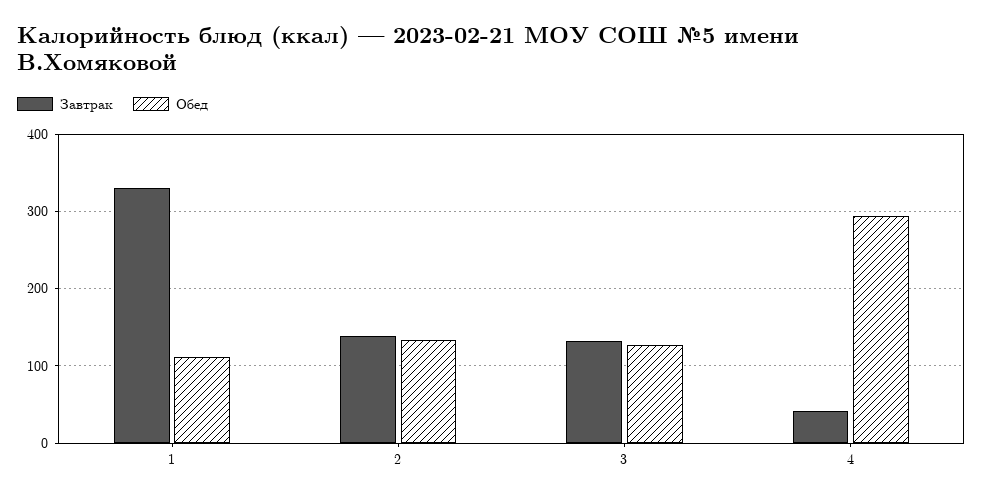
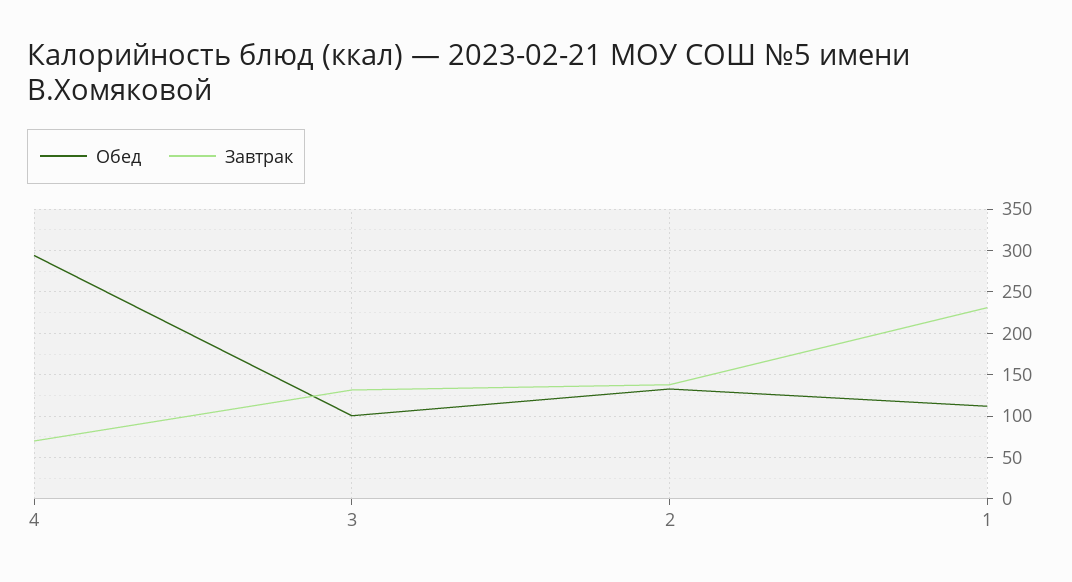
  {
    "Завтрак": {
-     "1": 330,
+     "1": 230,
      "2": 140,
      "3": 130,
-     "4": 40
+     "4": 70
    },
    "Обед": {
      "1": 110,
      "2": 130,
-     "3": 130,
+     "3": 100,
      "4": 290
    }
  }

